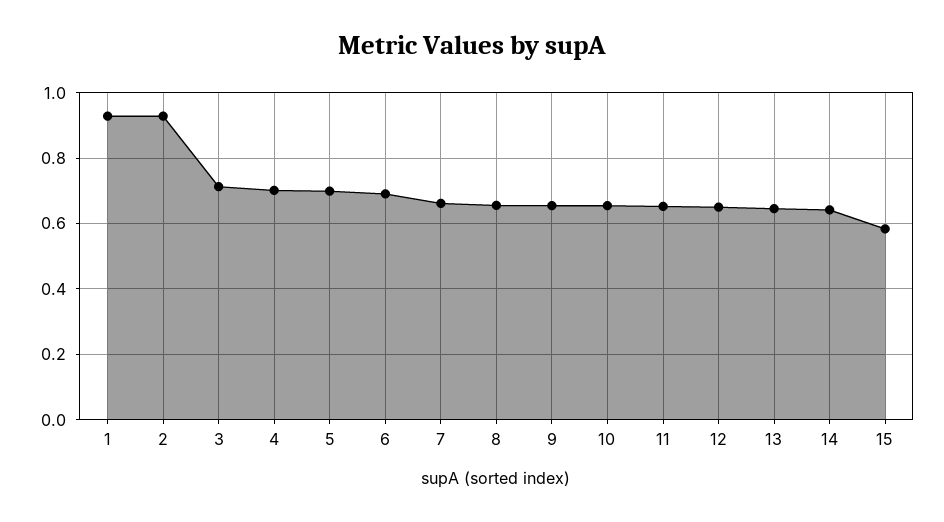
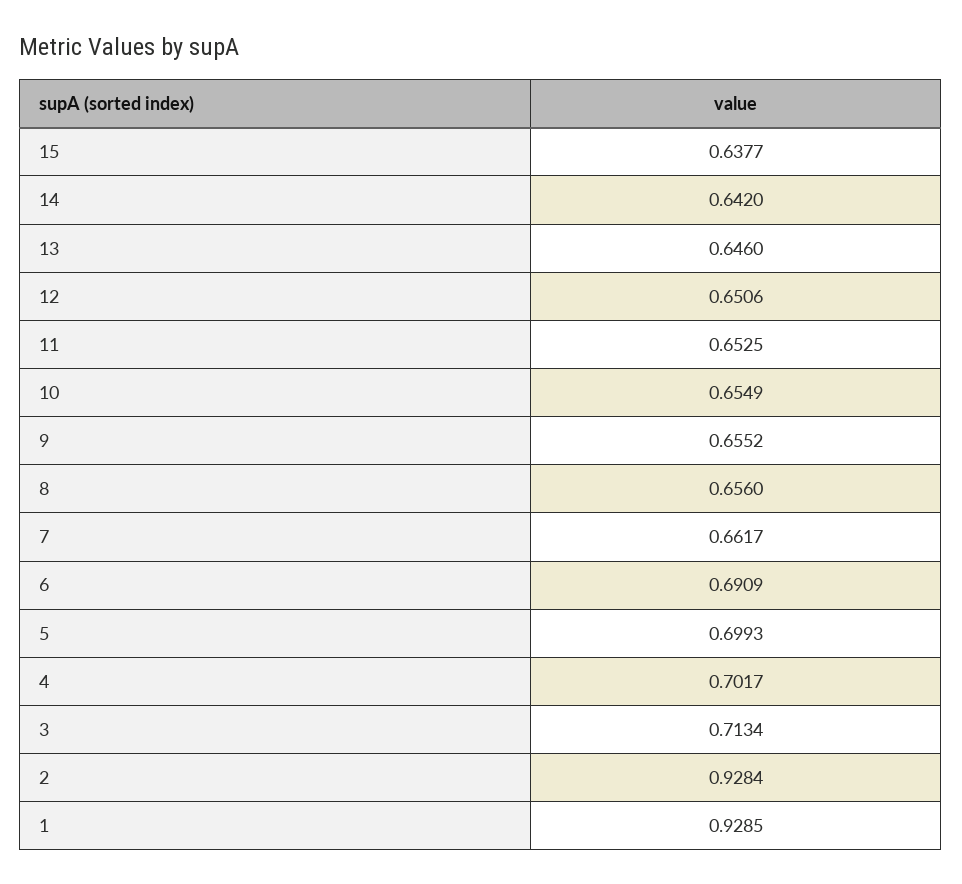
  {
    "1": 0.9285,
    "2": 0.9284,
    "3": 0.7134,
    "4": 0.7017,
    "5": 0.6993,
    "6": 0.6909,
    "7": 0.6617,
    "8": 0.656,
    "9": 0.6552,
    "10": 0.6549,
    "11": 0.6525,
    "12": 0.6506,
    "13": 0.646,
    "14": 0.642,
-   "15": 0.58
+   "15": 0.6377
  }

